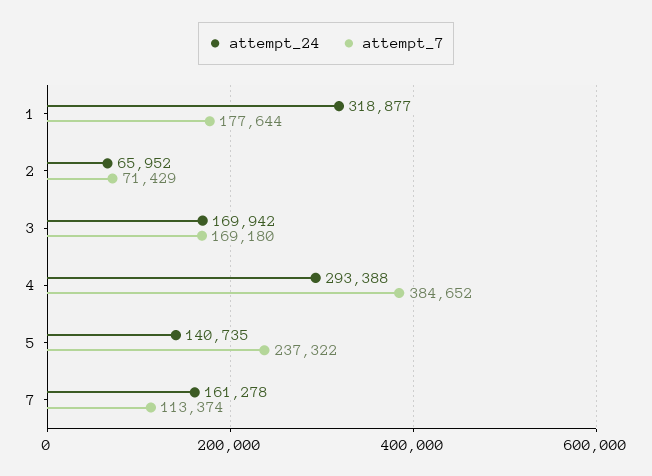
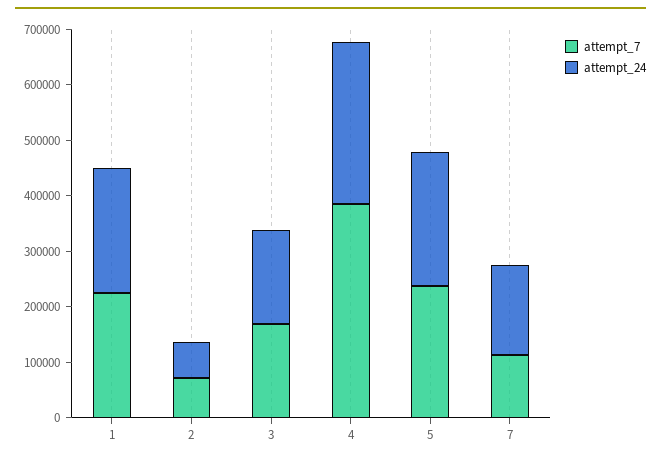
  {
    "attempt_24": {
-     "1": 318877,
+     "1": 220000,
      "2": 65952,
      "3": 169942,
      "4": 293388,
-     "5": 140735,
+     "5": 240000,
      "7": 161278
    },
    "attempt_7": {
-     "1": 177644,
+     "1": 220000,
      "2": 71429,
      "3": 169180,
      "4": 384652,
      "5": 237322,
      "7": 113374
    }
  }

